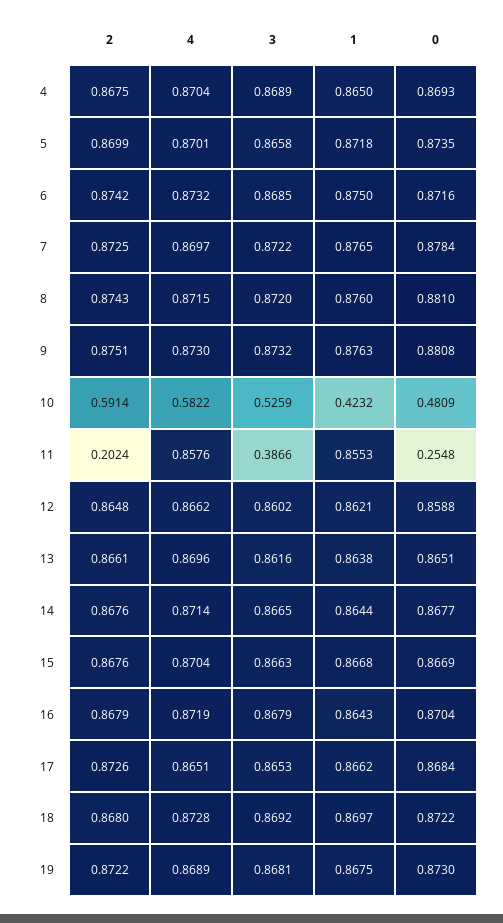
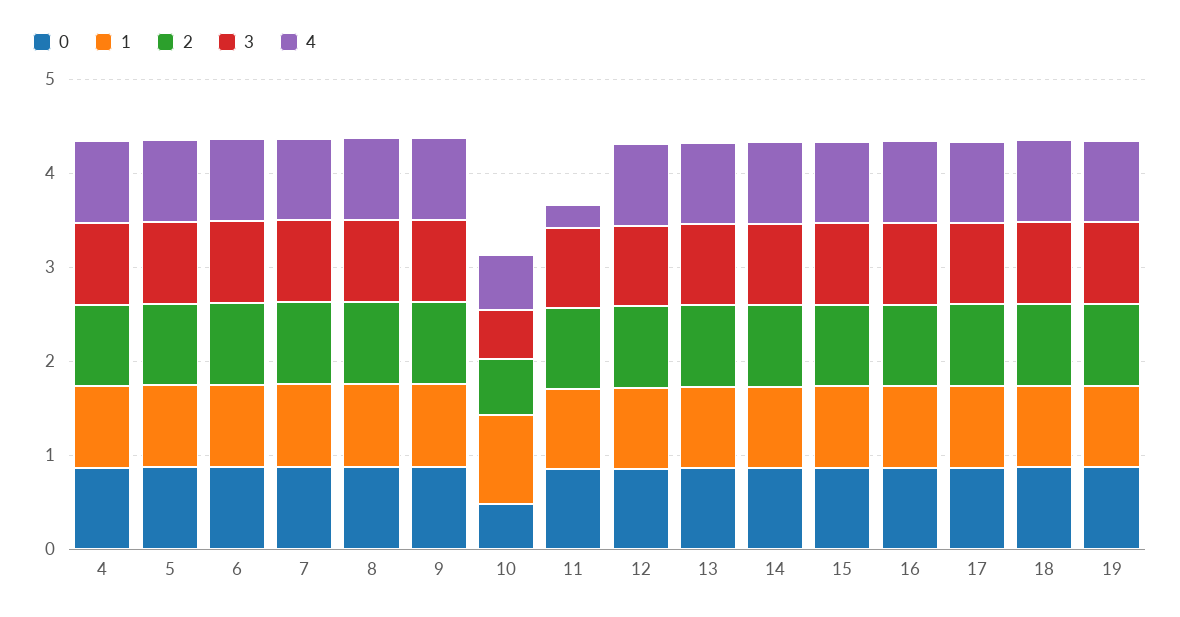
  {
    "2": {
      "4": 0.8675,
      "5": 0.8699,
      "6": 0.8742,
      "7": 0.8725,
      "8": 0.8743,
      "9": 0.8751,
      "10": 0.5914,
-     "11": 0.2024,
+     "11": 0.8,
      "12": 0.8648,
      "13": 0.8661,
      "14": 0.8676,
      "15": 0.8676,
      "16": 0.8679,
      "17": 0.8726,
      "18": 0.868,
      "19": 0.8722
    },
    "4": {
      "4": 0.8704,
      "5": 0.8701,
      "6": 0.8732,
      "7": 0.8697,
      "8": 0.8715,
      "9": 0.873,
      "10": 0.5822,
-     "11": 0.8576,
+     "11": 0.2,
      "12": 0.8662,
      "13": 0.8696,
      "14": 0.8714,
      "15": 0.8704,
      "16": 0.8719,
      "17": 0.8651,
      "18": 0.8728,
      "19": 0.8689
    },
    "3": {
      "4": 0.8689,
      "5": 0.8658,
      "6": 0.8685,
      "7": 0.8722,
      "8": 0.872,
      "9": 0.8732,
      "10": 0.5259,
-     "11": 0.3866,
+     "11": 0.8,
      "12": 0.8602,
      "13": 0.8616,
      "14": 0.8665,
      "15": 0.8663,
      "16": 0.8679,
      "17": 0.8653,
      "18": 0.8692,
      "19": 0.8681
    },
    "1": {
      "4": 0.865,
      "5": 0.8718,
      "6": 0.875,
      "7": 0.8765,
      "8": 0.876,
      "9": 0.8763,
-     "10": 0.4232,
+     "10": 1,
      "11": 0.8553,
      "12": 0.8621,
      "13": 0.8638,
      "14": 0.8644,
      "15": 0.8668,
      "16": 0.8643,
      "17": 0.8662,
      "18": 0.8697,
      "19": 0.8675
    },
    "0": {
      "4": 0.8693,
      "5": 0.8735,
      "6": 0.8716,
      "7": 0.8784,
      "8": 0.881,
      "9": 0.8808,
      "10": 0.4809,
-     "11": 0.2548,
+     "11": 0.8,
      "12": 0.8588,
      "13": 0.8651,
      "14": 0.8677,
      "15": 0.8669,
      "16": 0.8704,
      "17": 0.8684,
      "18": 0.8722,
      "19": 0.873
    }
  }

